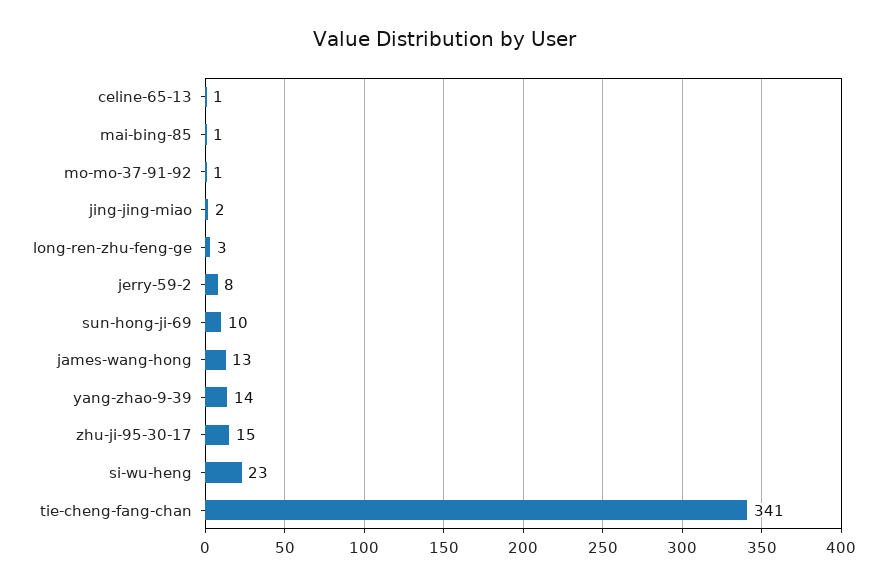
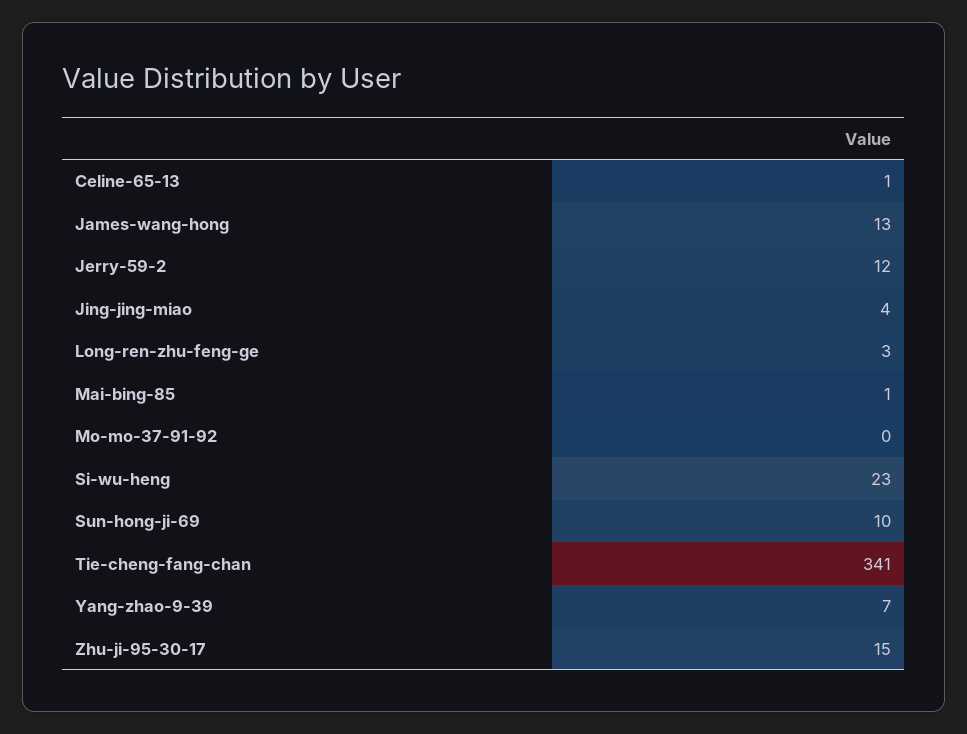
  {
    "celine-65-13": 1,
    "mai-bing-85": 1,
-   "mo-mo-37-91-92": 1,
+   "mo-mo-37-91-92": 0,
-   "jing-jing-miao": 2,
+   "jing-jing-miao": 4,
    "long-ren-zhu-feng-ge": 3,
-   "jerry-59-2": 8,
+   "jerry-59-2": 12,
    "sun-hong-ji-69": 10,
    "james-wang-hong": 13,
-   "yang-zhao-9-39": 14,
+   "yang-zhao-9-39": 7,
    "zhu-ji-95-30-17": 15,
    "si-wu-heng": 23,
    "tie-cheng-fang-chan": 341
  }

